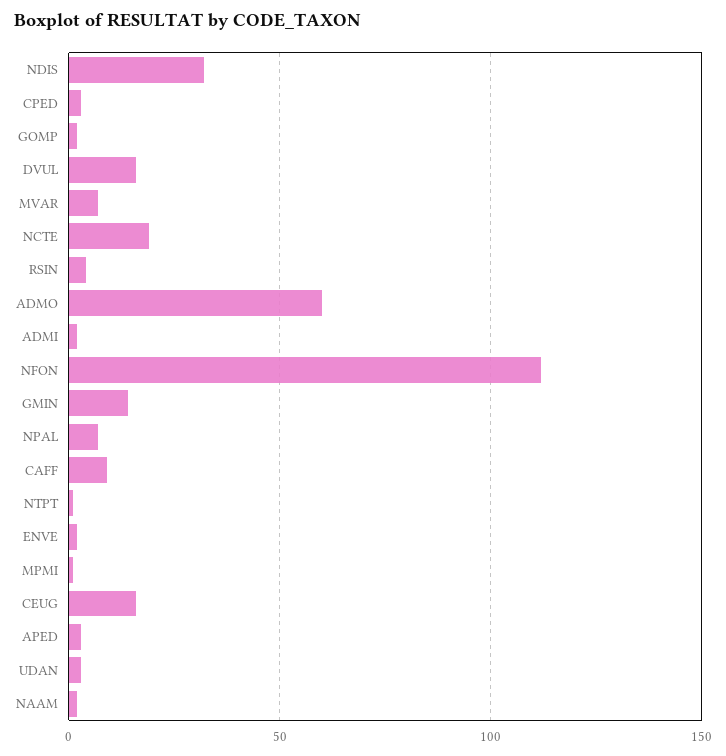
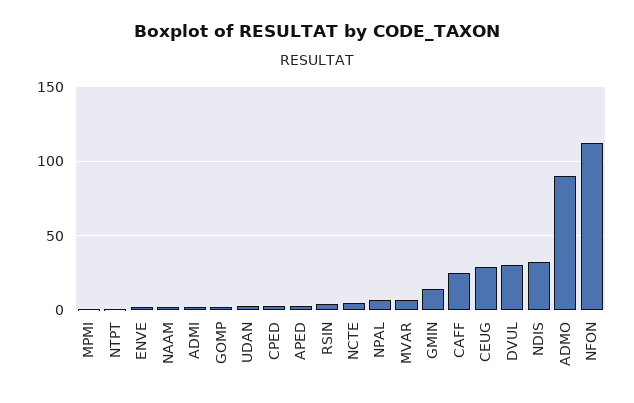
  {
    "NDIS": 30,
    "CPED": 5,
    "GOMP": 0,
-   "DVUL": 15,
+   "DVUL": 30,
    "MVAR": 5,
-   "NCTE": 20,
+   "NCTE": 5,
    "RSIN": 5,
-   "ADMO": 60,
+   "ADMO": 90,
    "ADMI": 0,
    "NFON": 110,
    "GMIN": 15,
    "NPAL": 5,
-   "CAFF": 10,
+   "CAFF": 25,
    "NTPT": 0,
    "ENVE": 0,
    "MPMI": 0,
-   "CEUG": 15,
+   "CEUG": 30,
    "APED": 5,
    "UDAN": 5,
    "NAAM": 0
  }

